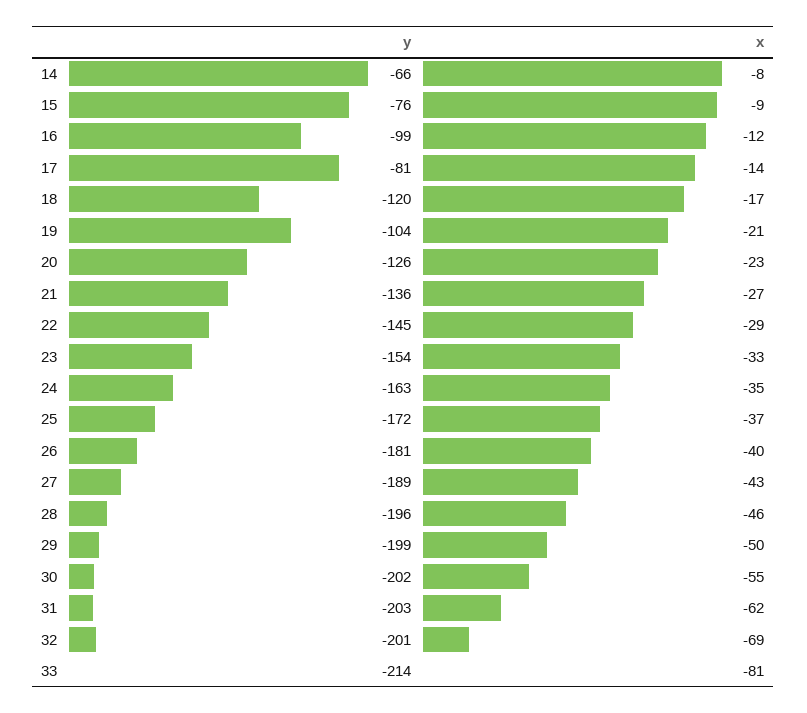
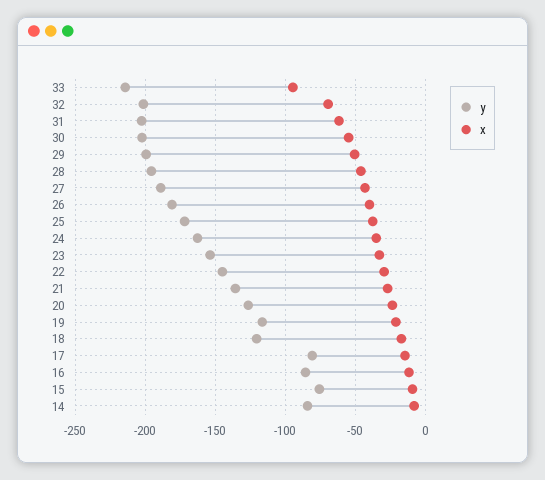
  {
    "y": {
-     "14": -66,
+     "14": -85,
      "15": -76,
-     "16": -99,
+     "16": -85,
      "17": -81,
      "18": -120,
-     "19": -104,
+     "19": -115,
      "20": -126,
      "21": -136,
      "22": -145,
      "23": -154,
      "24": -163,
      "25": -172,
      "26": -181,
      "27": -189,
      "28": -196,
      "29": -199,
      "30": -202,
      "31": -203,
      "32": -201,
      "33": -214
    },
    "x": {
      "14": -8,
      "15": -9,
      "16": -12,
      "17": -14,
      "18": -17,
      "19": -21,
      "20": -23,
      "21": -27,
      "22": -29,
      "23": -33,
      "24": -35,
      "25": -37,
      "26": -40,
      "27": -43,
      "28": -46,
      "29": -50,
      "30": -55,
      "31": -62,
      "32": -69,
-     "33": -81
+     "33": -95
    }
  }

